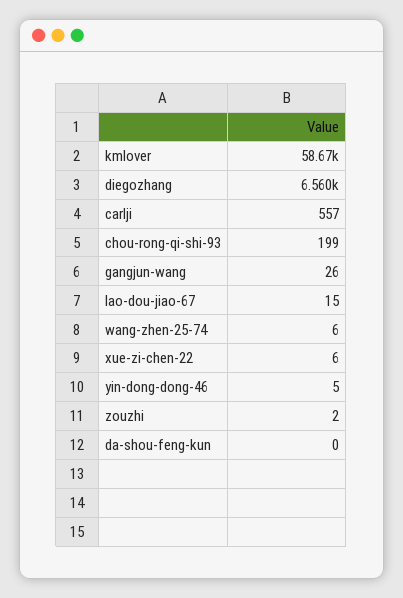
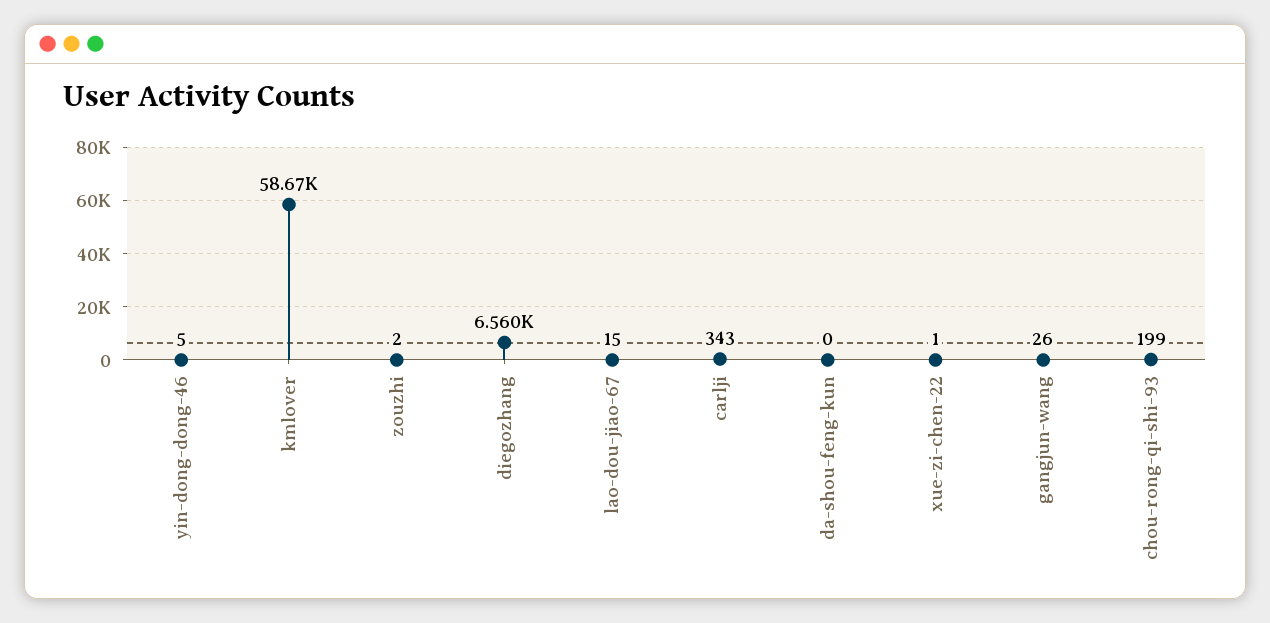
  {
    "kmlover": 58670,
    "diegozhang": 6560,
-   "carlji": 557,
+   "carlji": 343,
    "chou-rong-qi-shi-93": 199,
    "gangjun-wang": 26,
    "lao-dou-jiao-67": 15,
-   "wang-zhen-25-74": 6,
-   "xue-zi-chen-22": 6,
+   "xue-zi-chen-22": 1,
    "yin-dong-dong-46": 5,
    "zouzhi": 2,
    "da-shou-feng-kun": 0
  }

